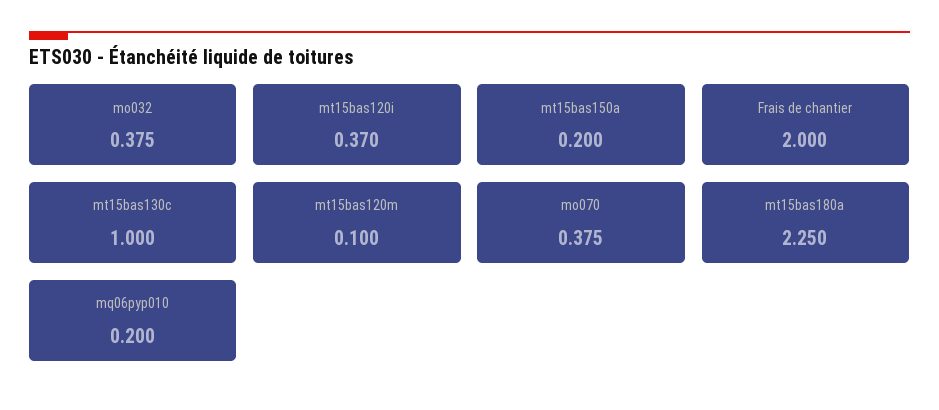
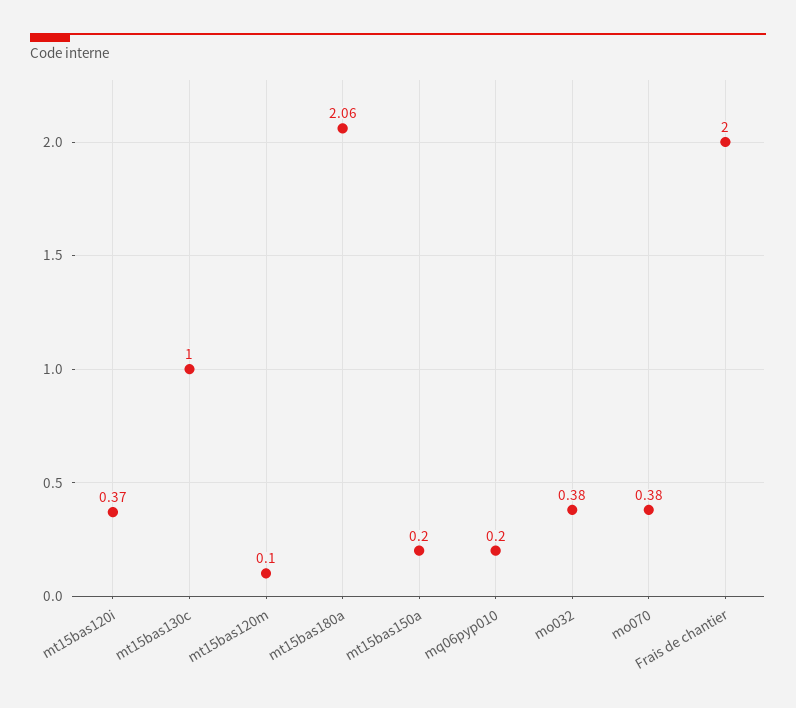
  {
    "mo032": 0.375,
    "mt15bas120i": 0.37,
    "mt15bas150a": 0.2,
    "Frais de chantier": 2,
    "mt15bas130c": 1,
    "mt15bas120m": 0.1,
    "mo070": 0.375,
-   "mt15bas180a": 2.25,
+   "mt15bas180a": 2.06,
    "mq06pyp010": 0.2
  }

